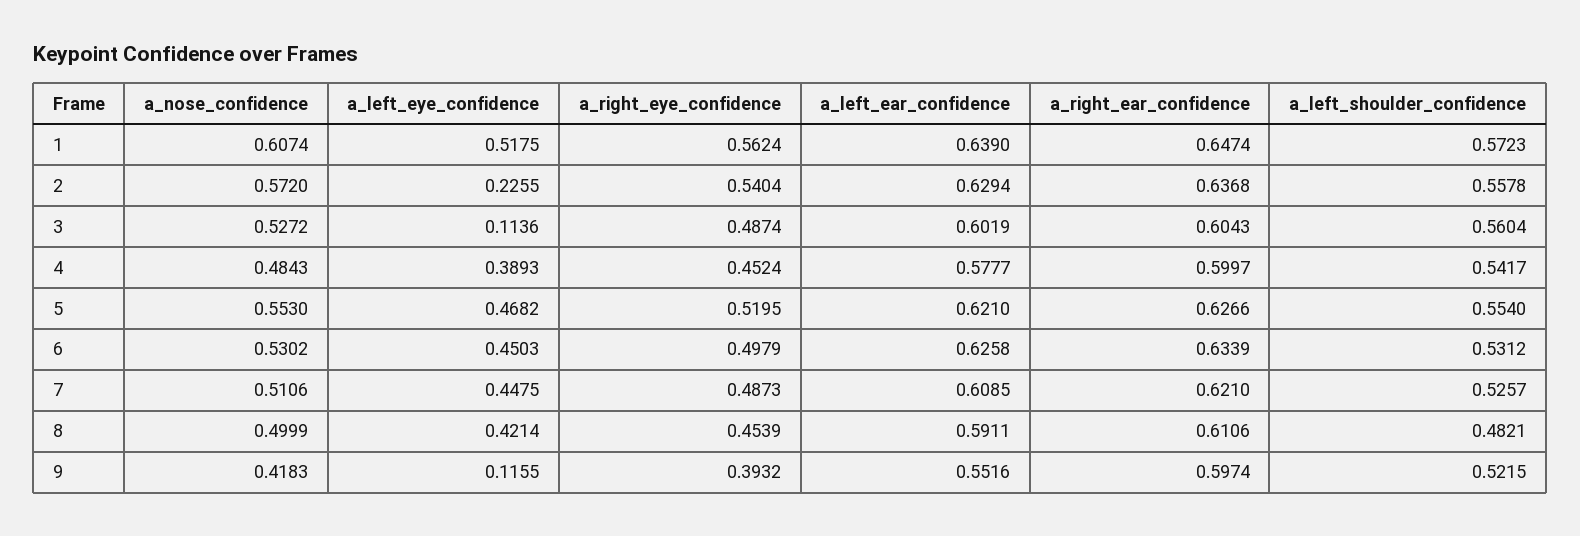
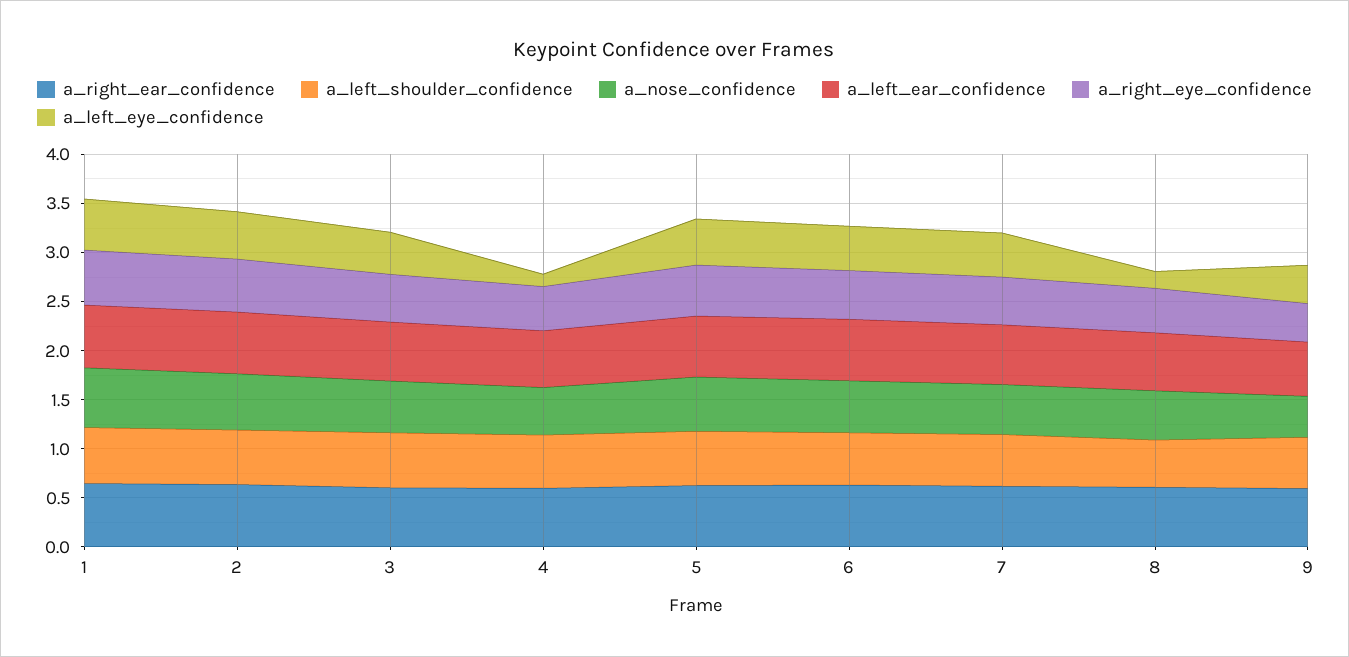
  {
    "a_nose_confidence": {
      "1": 0.6074,
      "2": 0.572,
      "3": 0.5272,
      "4": 0.4843,
      "5": 0.553,
      "6": 0.5302,
      "7": 0.5106,
      "8": 0.4999,
      "9": 0.4183
    },
    "a_left_eye_confidence": {
      "1": 0.5175,
-     "2": 0.2255,
+     "2": 0.5,
-     "3": 0.1136,
+     "3": 0.4,
-     "4": 0.3893,
+     "4": 0.1,
      "5": 0.4682,
      "6": 0.4503,
      "7": 0.4475,
-     "8": 0.4214,
+     "8": 0.2,
-     "9": 0.1155
+     "9": 0.4
    },
    "a_right_eye_confidence": {
      "1": 0.5624,
      "2": 0.5404,
      "3": 0.4874,
      "4": 0.4524,
      "5": 0.5195,
      "6": 0.4979,
      "7": 0.4873,
      "8": 0.4539,
      "9": 0.3932
    },
    "a_left_ear_confidence": {
      "1": 0.639,
      "2": 0.6294,
      "3": 0.6019,
      "4": 0.5777,
      "5": 0.621,
      "6": 0.6258,
      "7": 0.6085,
      "8": 0.5911,
      "9": 0.5516
    },
    "a_right_ear_confidence": {
      "1": 0.6474,
      "2": 0.6368,
      "3": 0.6043,
      "4": 0.5997,
      "5": 0.6266,
      "6": 0.6339,
      "7": 0.621,
      "8": 0.6106,
      "9": 0.5974
    },
    "a_left_shoulder_confidence": {
      "1": 0.5723,
      "2": 0.5578,
      "3": 0.5604,
      "4": 0.5417,
      "5": 0.554,
      "6": 0.5312,
      "7": 0.5257,
      "8": 0.4821,
      "9": 0.5215
    }
  }

